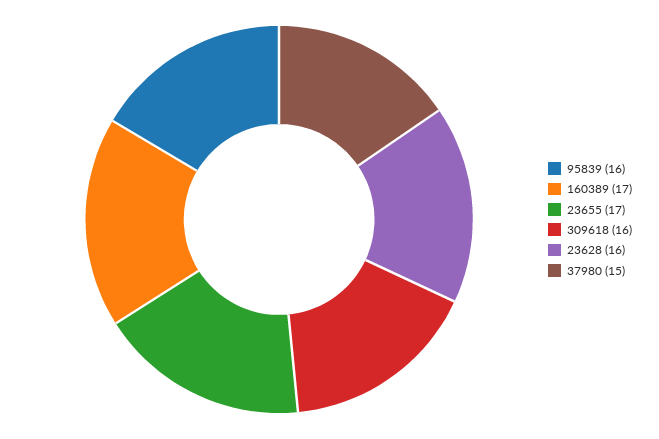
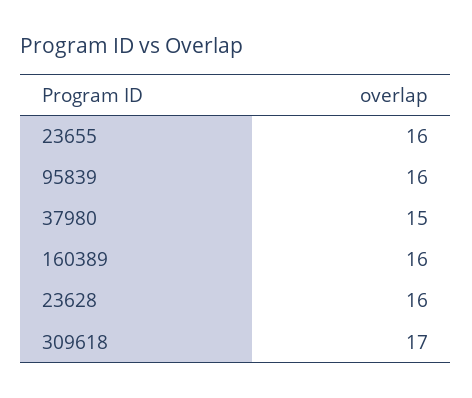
  {
    "95839": 16,
-   "160389": 17,
+   "160389": 16,
-   "23655": 17,
+   "23655": 16,
-   "309618": 16,
+   "309618": 17,
    "23628": 16,
    "37980": 15
  }

